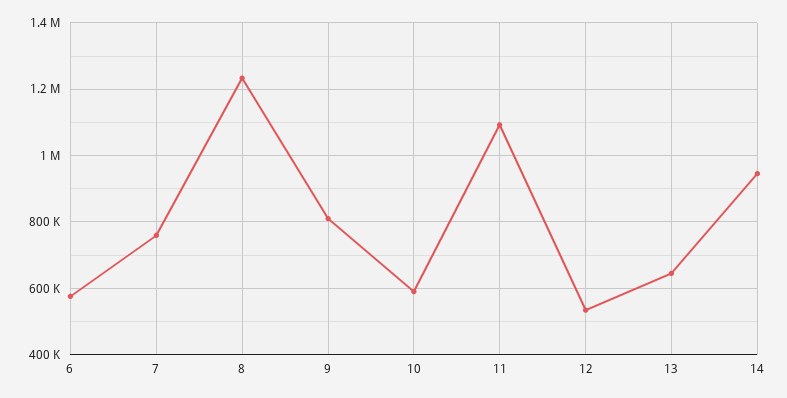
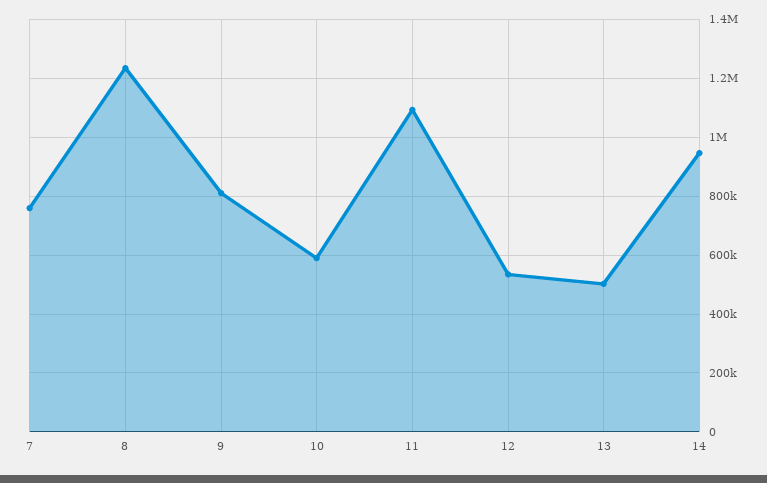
  {
-   "6": 580000,
    "7": 760000,
    "8": 1240000,
    "9": 800000,
    "10": 580000,
    "11": 1100000,
    "12": 540000,
-   "13": 640000,
+   "13": 500000,
    "14": 940000
  }

